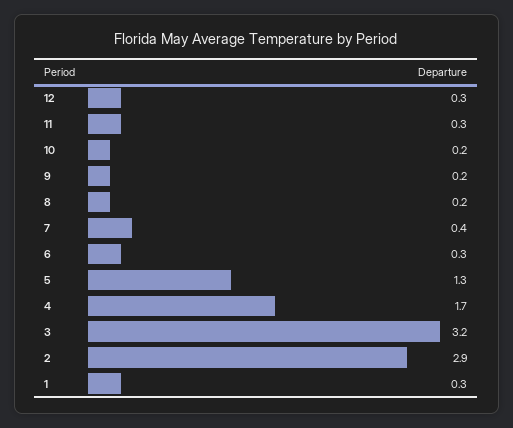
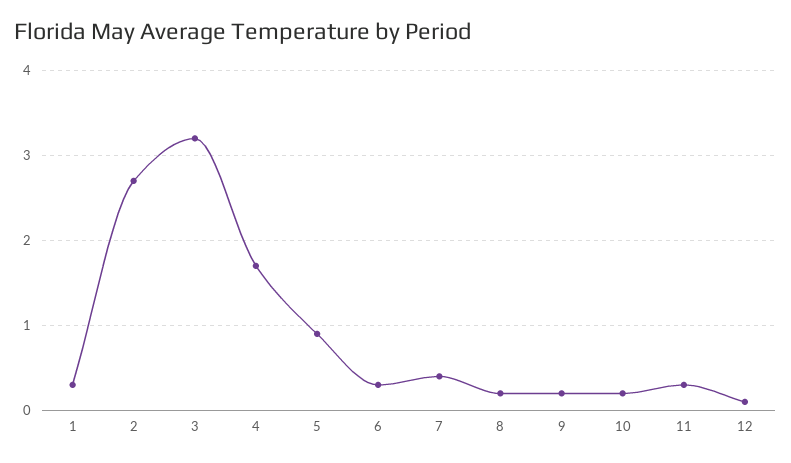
  {
-   "12": 0.3,
+   "12": 0.1,
    "11": 0.3,
    "10": 0.2,
    "9": 0.2,
    "8": 0.2,
    "7": 0.4,
    "6": 0.3,
-   "5": 1.3,
+   "5": 0.9,
    "4": 1.7,
    "3": 3.2,
-   "2": 2.9,
+   "2": 2.7,
    "1": 0.3
  }

